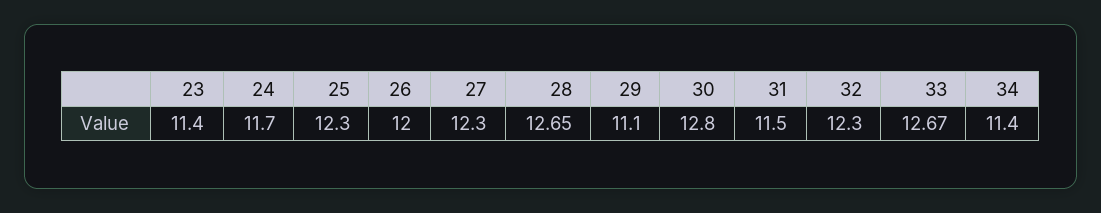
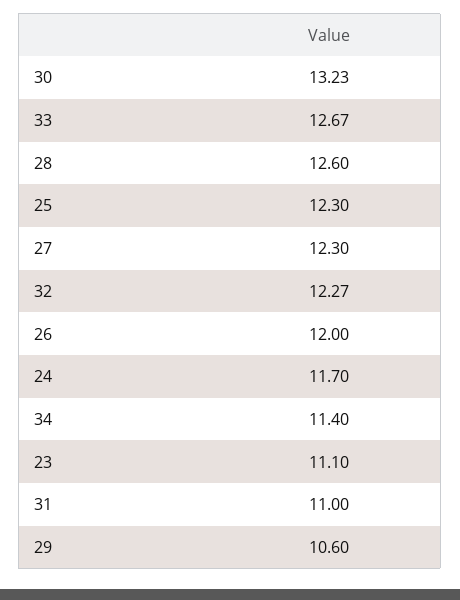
  {
-   "23": 11.4,
+   "23": 11.1,
    "24": 11.7,
    "25": 12.3,
    "26": 12,
    "27": 12.3,
-   "28": 12.65,
+   "28": 12.6,
-   "29": 11.1,
+   "29": 10.6,
-   "30": 12.8,
+   "30": 13.23,
-   "31": 11.5,
+   "31": 11,
-   "32": 12.3,
+   "32": 12.27,
    "33": 12.67,
    "34": 11.4
  }

